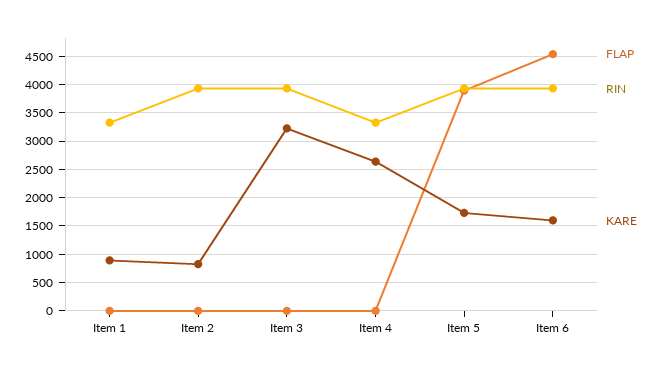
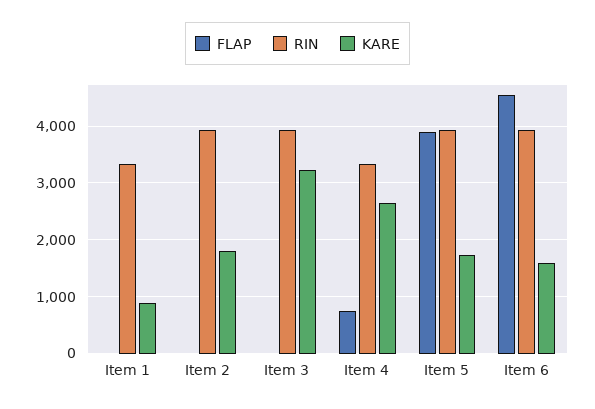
  {
    "FLAP": {
      "Item 1": 0,
      "Item 2": 0,
      "Item 3": 0,
-     "Item 4": 0,
+     "Item 4": 800,
      "Item 5": 3800,
      "Item 6": 4600
    },
    "RIN": {
      "Item 1": 3400,
      "Item 2": 4000,
      "Item 3": 4000,
      "Item 4": 3400,
      "Item 5": 4000,
      "Item 6": 4000
    },
    "KARE": {
      "Item 1": 800,
-     "Item 2": 750,
+     "Item 2": 1800,
      "Item 3": 3200,
      "Item 4": 2600,
      "Item 5": 1800,
      "Item 6": 1600
    }
  }

